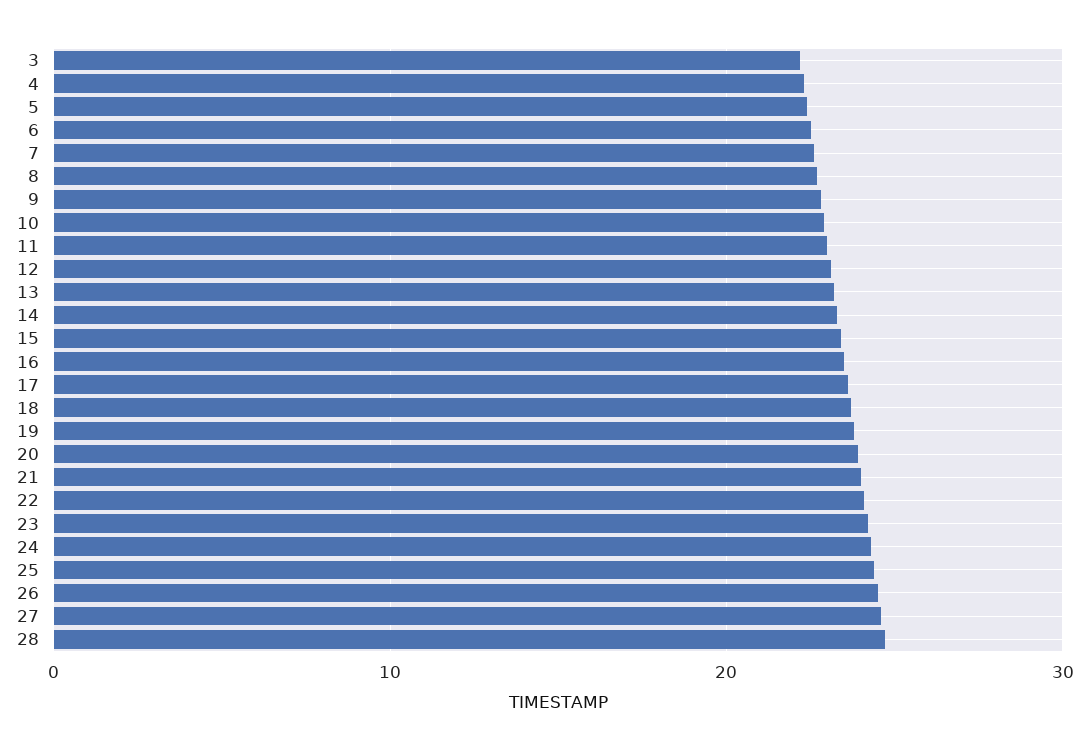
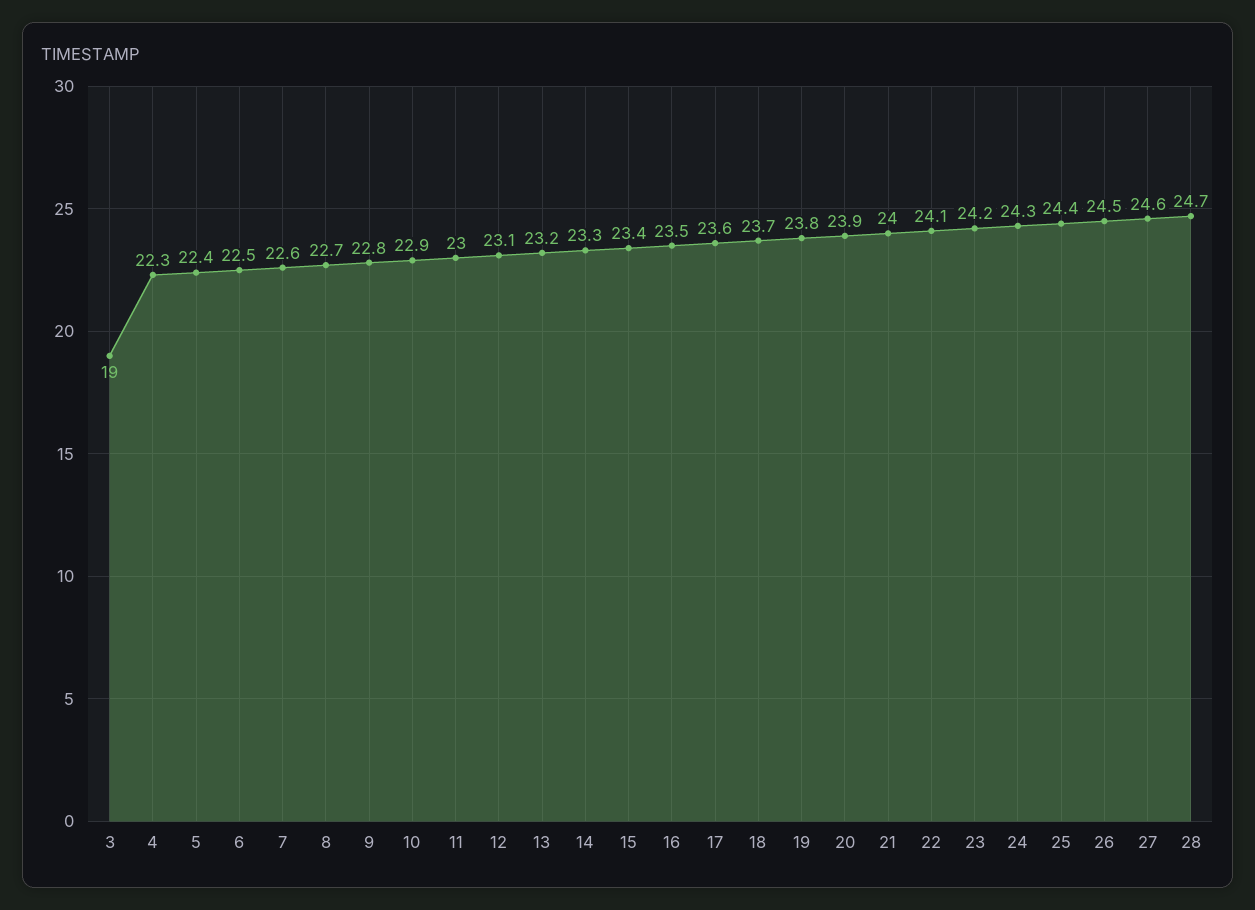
  {
-   "3": 22,
+   "3": 19,
    "4": 22.3,
    "5": 22.4,
    "6": 22.5,
    "7": 22.6,
    "8": 22.7,
    "9": 22.8,
    "10": 22.9,
    "11": 23,
    "12": 23.1,
    "13": 23.2,
    "14": 23.3,
    "15": 23.4,
    "16": 23.5,
    "17": 23.6,
    "18": 23.7,
    "19": 23.8,
    "20": 23.9,
    "21": 24,
    "22": 24.1,
    "23": 24.2,
    "24": 24.3,
    "25": 24.4,
    "26": 24.5,
    "27": 24.6,
    "28": 24.7
  }

